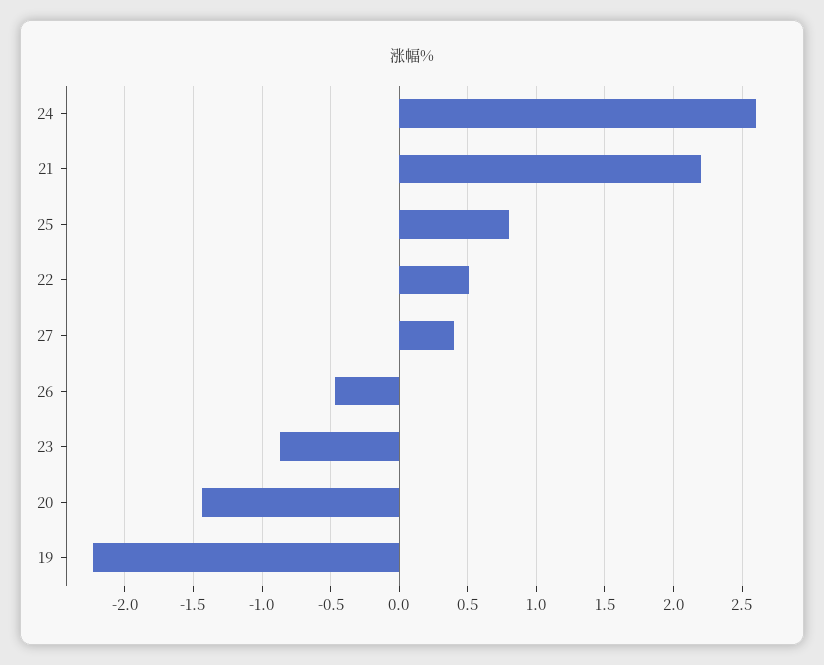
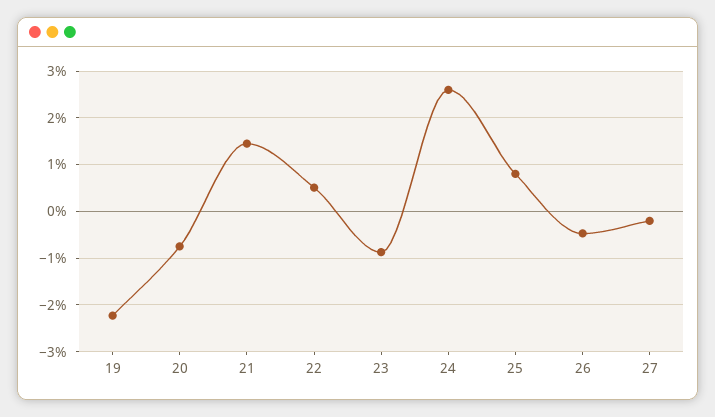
  {
    "24": 2.6,
-   "21": 2.2,
+   "21": 1.4,
    "25": 0.8,
    "22": 0.5,
-   "27": 0.4,
+   "27": -0.2,
    "26": -0.45,
    "23": -0.85,
-   "20": -1.45,
+   "20": -0.8,
    "19": -2.25
  }

